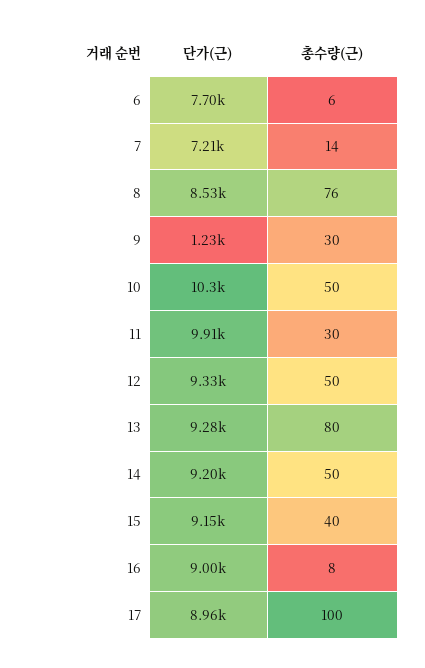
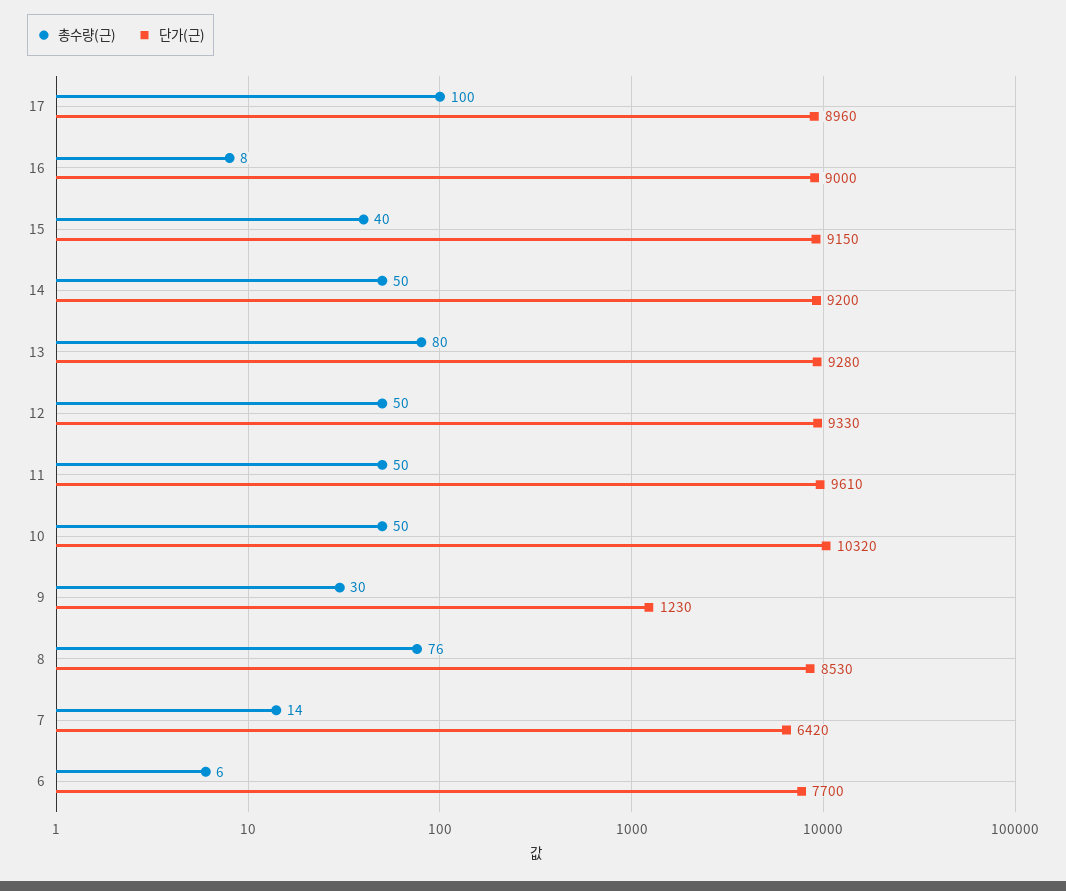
  {
    "단가(근)": {
      "6": 7700,
-     "7": 7210,
+     "7": 6420,
      "8": 8530,
      "9": 1230,
      "10": 10320,
-     "11": 9910,
+     "11": 9610,
      "12": 9330,
      "13": 9280,
      "14": 9200,
      "15": 9150,
      "16": 9000,
      "17": 8960
    },
    "총수량(근)": {
      "6": 6,
      "7": 14,
      "8": 76,
      "9": 30,
      "10": 50,
-     "11": 30,
+     "11": 50,
      "12": 50,
      "13": 80,
      "14": 50,
      "15": 40,
      "16": 8,
      "17": 100
    }
  }

